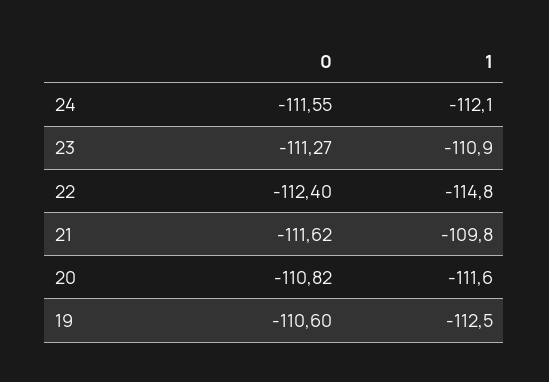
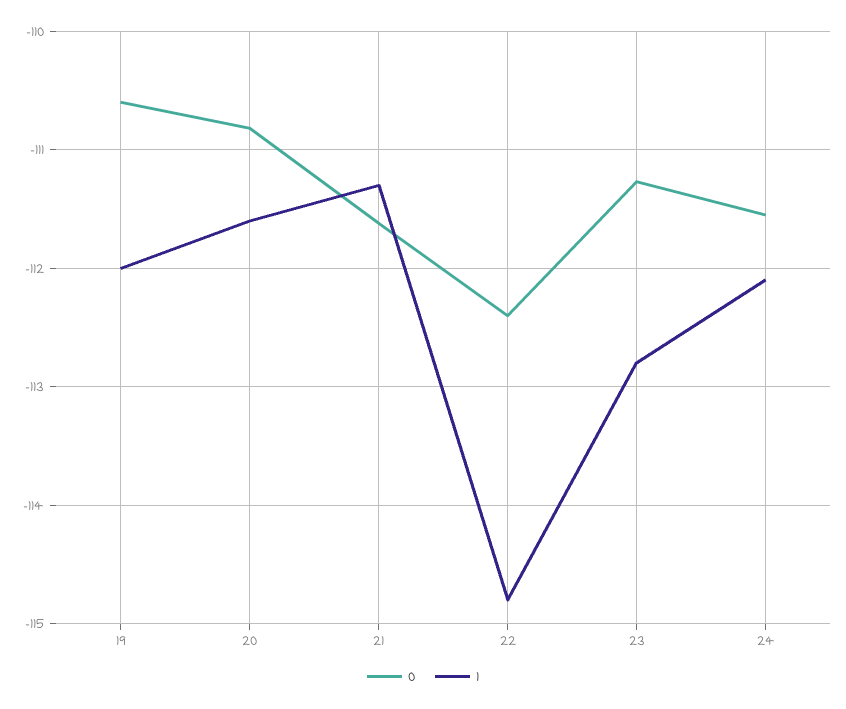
  {
    "0": {
      "24": -111.55,
      "23": -111.27,
      "22": -112.4,
      "21": -111.62,
      "20": -110.82,
      "19": -110.6
    },
    "1": {
      "24": -112.1,
-     "23": -110.9,
+     "23": -112.8,
      "22": -114.8,
-     "21": -109.8,
+     "21": -111.3,
      "20": -111.6,
-     "19": -112.5
+     "19": -112
    }
  }

